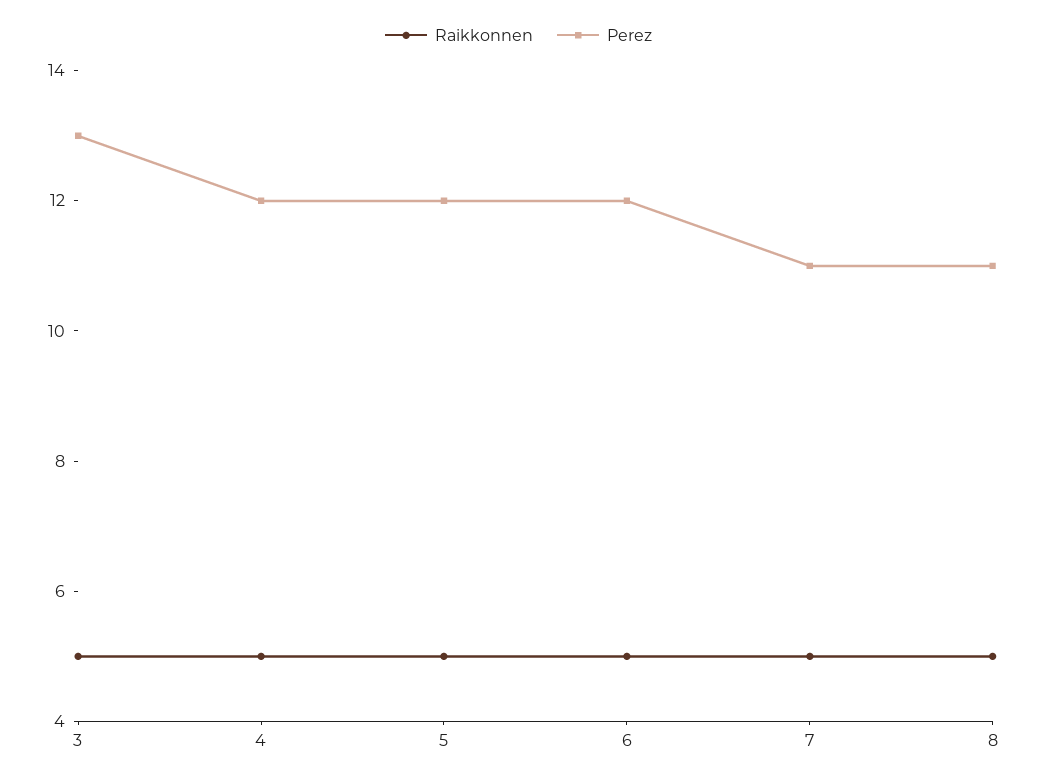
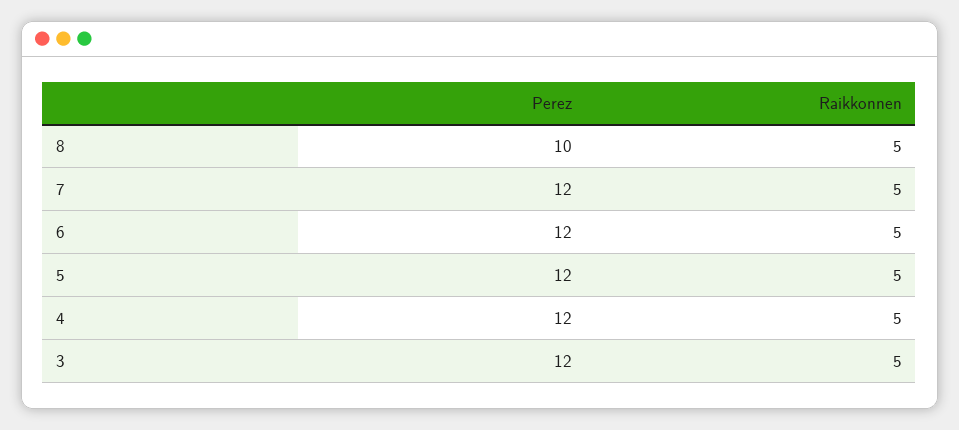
  {
    "Raikkonnen": {
      "3": 5,
      "4": 5,
      "5": 5,
      "6": 5,
      "7": 5,
      "8": 5
    },
    "Perez": {
-     "3": 13,
+     "3": 12,
      "4": 12,
      "5": 12,
      "6": 12,
-     "7": 11,
+     "7": 12,
-     "8": 11
+     "8": 10
    }
  }

